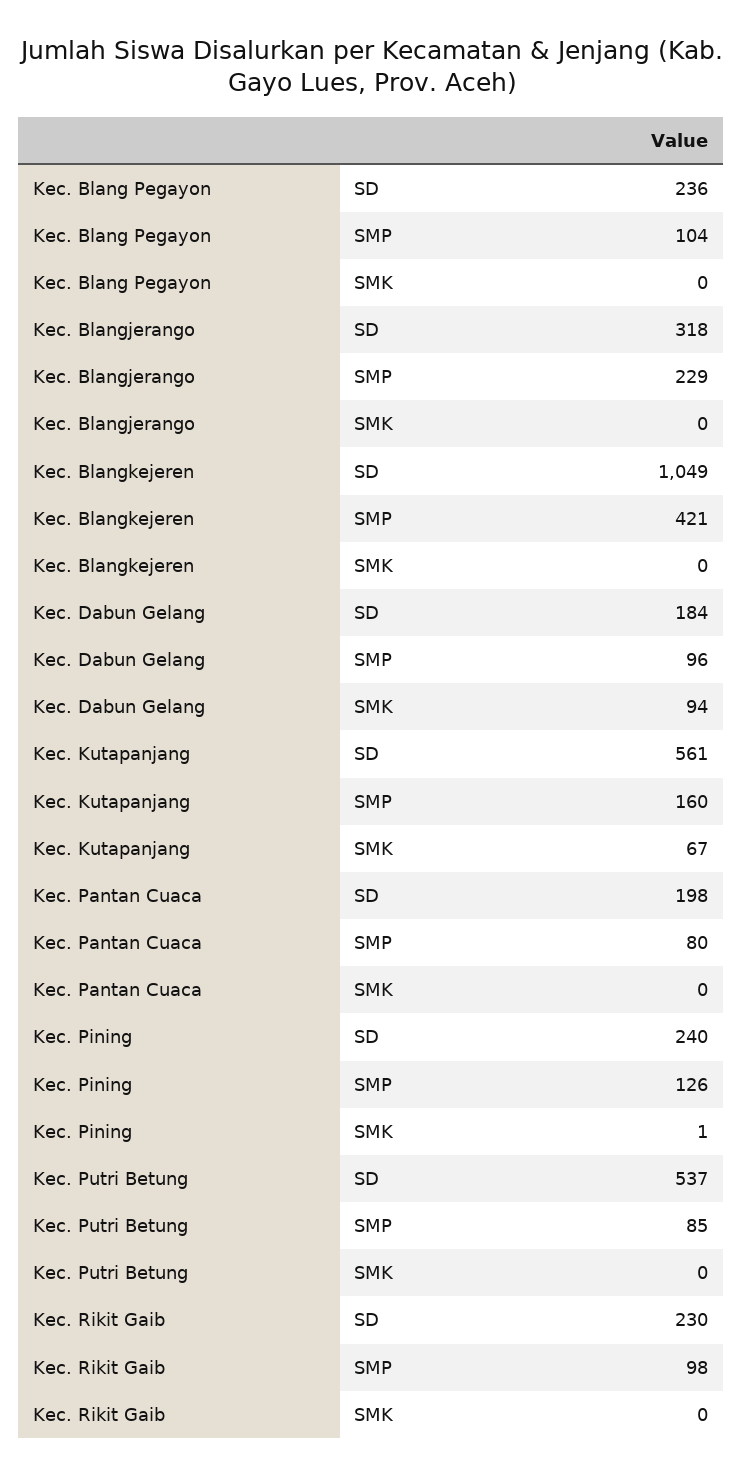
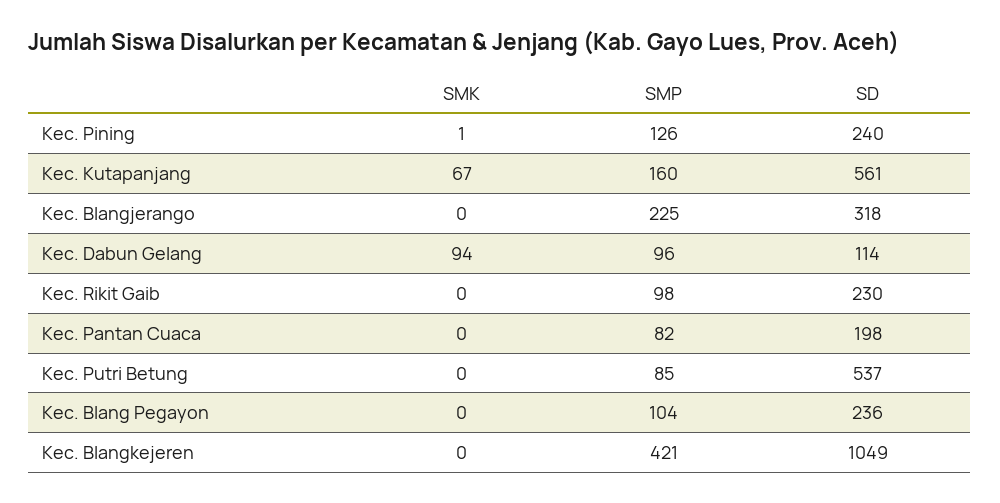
  {
    "Kec. Blang Pegayon": {
      "SD": 236,
      "SMP": 104,
      "SMK": 0
    },
    "Kec. Blangjerango": {
      "SD": 318,
-     "SMP": 229,
+     "SMP": 225,
      "SMK": 0
    },
    "Kec. Blangkejeren": {
      "SD": 1049,
      "SMP": 421,
      "SMK": 0
    },
    "Kec. Dabun Gelang": {
-     "SD": 184,
+     "SD": 114,
      "SMP": 96,
      "SMK": 94
    },
    "Kec. Kutapanjang": {
      "SD": 561,
      "SMP": 160,
      "SMK": 67
    },
    "Kec. Pantan Cuaca": {
      "SD": 198,
-     "SMP": 80,
+     "SMP": 82,
      "SMK": 0
    },
    "Kec. Pining": {
      "SD": 240,
      "SMP": 126,
      "SMK": 1
    },
    "Kec. Putri Betung": {
      "SD": 537,
      "SMP": 85,
      "SMK": 0
    },
    "Kec. Rikit Gaib": {
      "SD": 230,
      "SMP": 98,
      "SMK": 0
    }
  }

